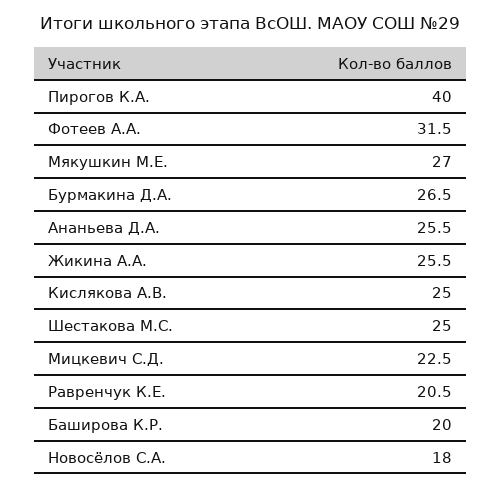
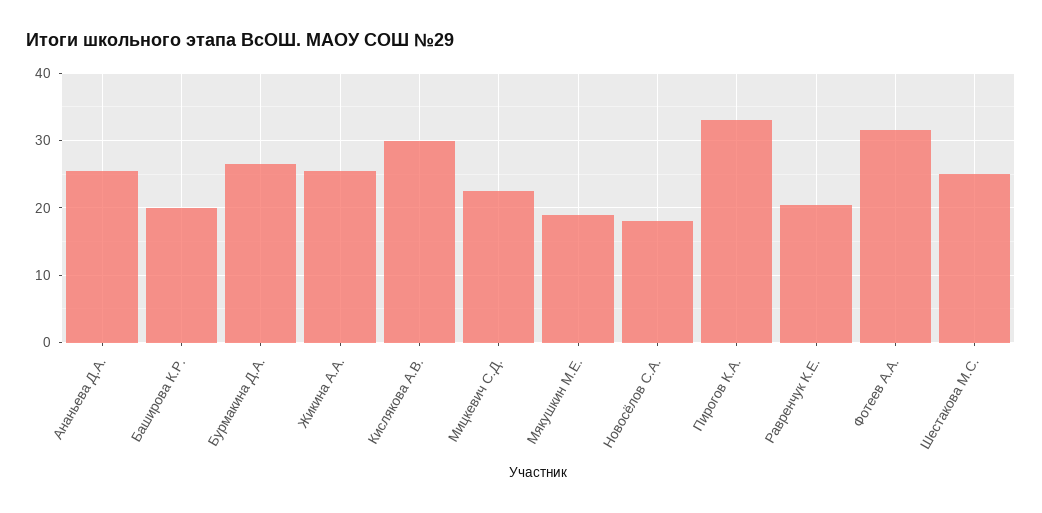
  {
-   "Пирогов К.А.": 40,
+   "Пирогов К.А.": 33,
    "Фотеев А.А.": 31.5,
-   "Мякушкин М.Е.": 27,
+   "Мякушкин М.Е.": 19,
    "Бурмакина Д.А.": 26.5,
    "Ананьева Д.А.": 25.5,
    "Жикина А.А.": 25.5,
-   "Кислякова А.В.": 25,
+   "Кислякова А.В.": 30,
    "Шестакова М.С.": 25,
    "Мицкевич С.Д.": 22.5,
    "Равренчук К.Е.": 20.5,
    "Баширова К.Р.": 20,
    "Новосёлов С.А.": 18
  }

